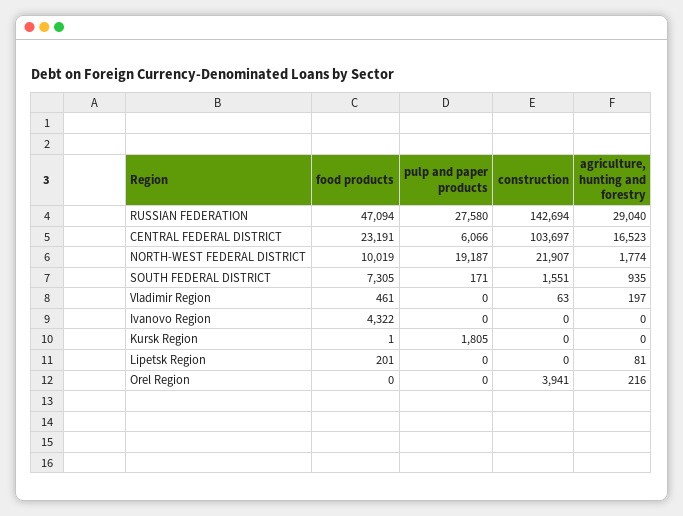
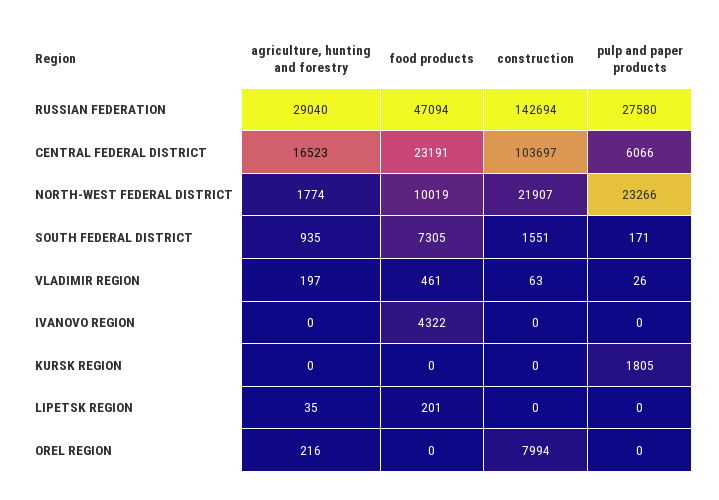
  {
    "food products": {
      "RUSSIAN FEDERATION": 47094,
      "CENTRAL FEDERAL DISTRICT": 23191,
      "NORTH-WEST FEDERAL DISTRICT": 10019,
      "SOUTH FEDERAL DISTRICT": 7305,
      "Vladimir Region": 461,
      "Ivanovo Region": 4322,
-     "Kursk Region": 1,
+     "Kursk Region": 0,
      "Lipetsk Region": 201,
      "Orel Region": 0
    },
    "pulp and paper products": {
      "RUSSIAN FEDERATION": 27580,
      "CENTRAL FEDERAL DISTRICT": 6066,
-     "NORTH-WEST FEDERAL DISTRICT": 19187,
+     "NORTH-WEST FEDERAL DISTRICT": 23266,
      "SOUTH FEDERAL DISTRICT": 171,
-     "Vladimir Region": 0,
+     "Vladimir Region": 26,
      "Ivanovo Region": 0,
      "Kursk Region": 1805,
      "Lipetsk Region": 0,
      "Orel Region": 0
    },
    "construction": {
      "RUSSIAN FEDERATION": 142694,
      "CENTRAL FEDERAL DISTRICT": 103697,
      "NORTH-WEST FEDERAL DISTRICT": 21907,
      "SOUTH FEDERAL DISTRICT": 1551,
      "Vladimir Region": 63,
      "Ivanovo Region": 0,
      "Kursk Region": 0,
      "Lipetsk Region": 0,
-     "Orel Region": 3941
+     "Orel Region": 7994
    },
    "agriculture, hunting and forestry": {
      "RUSSIAN FEDERATION": 29040,
      "CENTRAL FEDERAL DISTRICT": 16523,
      "NORTH-WEST FEDERAL DISTRICT": 1774,
      "SOUTH FEDERAL DISTRICT": 935,
      "Vladimir Region": 197,
      "Ivanovo Region": 0,
      "Kursk Region": 0,
-     "Lipetsk Region": 81,
+     "Lipetsk Region": 35,
      "Orel Region": 216
    }
  }

